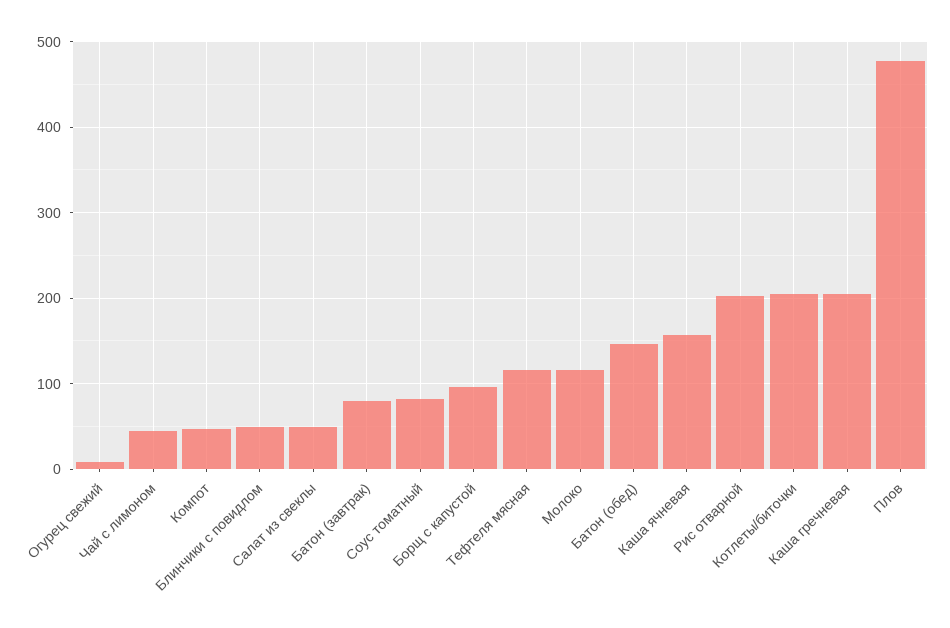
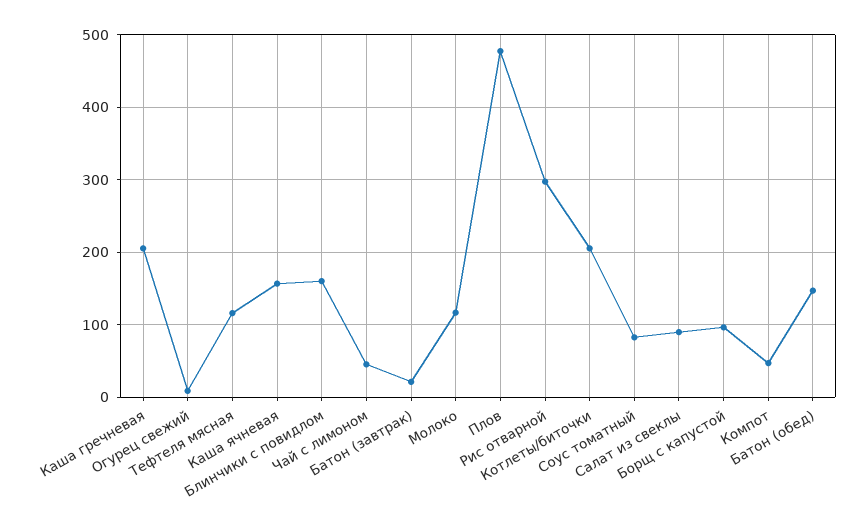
  {
    "Огурец свежий": 10,
    "Чай с лимоном": 50,
    "Компот": 50,
-   "Блинчики с повидлом": 50,
+   "Блинчики с повидлом": 160,
-   "Салат из свеклы": 50,
+   "Салат из свеклы": 90,
-   "Батон (завтрак)": 80,
+   "Батон (завтрак)": 20,
    "Соус томатный": 80,
    "Борщ с капустой": 100,
    "Тефтеля мясная": 120,
    "Молоко": 120,
    "Батон (обед)": 150,
    "Каша ячневая": 160,
-   "Рис отварной": 200,
+   "Рис отварной": 300,
    "Котлеты/биточки": 210,
    "Каша гречневая": 210,
    "Плов": 480
  }

